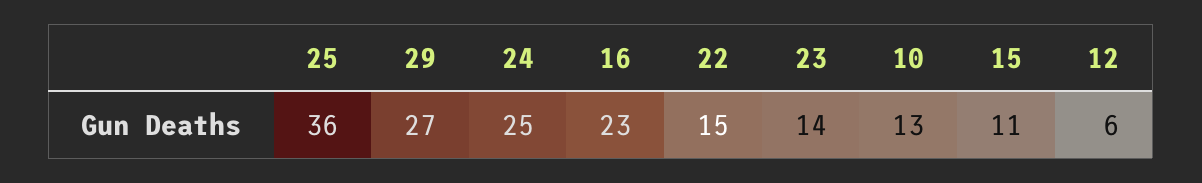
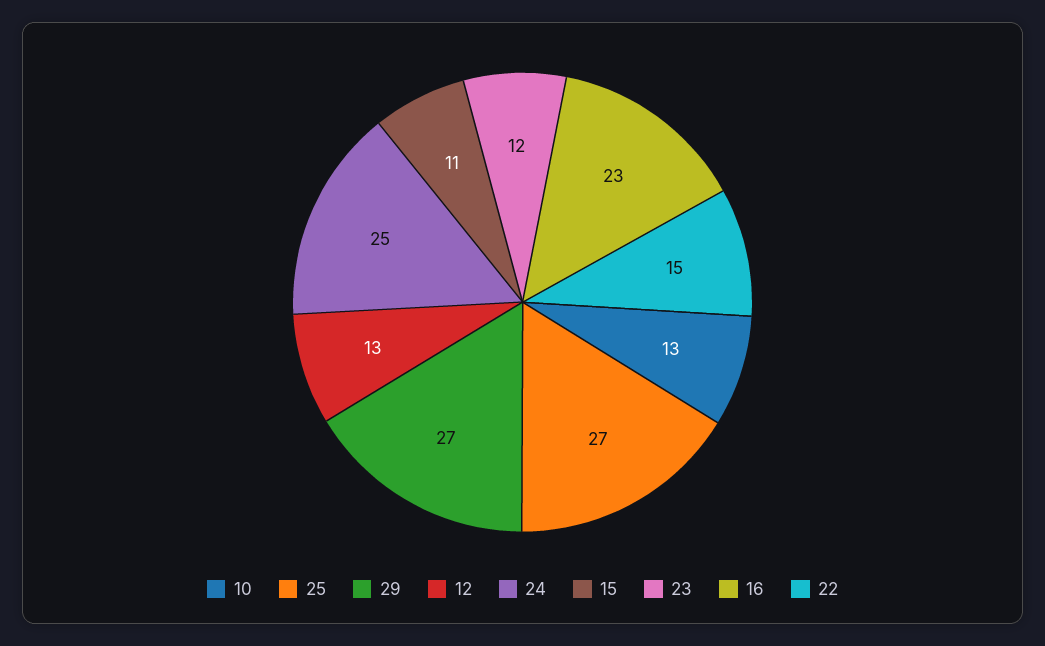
  {
-   "25": 36,
+   "25": 27,
    "29": 27,
    "24": 25,
    "16": 23,
    "22": 15,
-   "23": 14,
+   "23": 12,
    "10": 13,
    "15": 11,
-   "12": 6
+   "12": 13
  }

